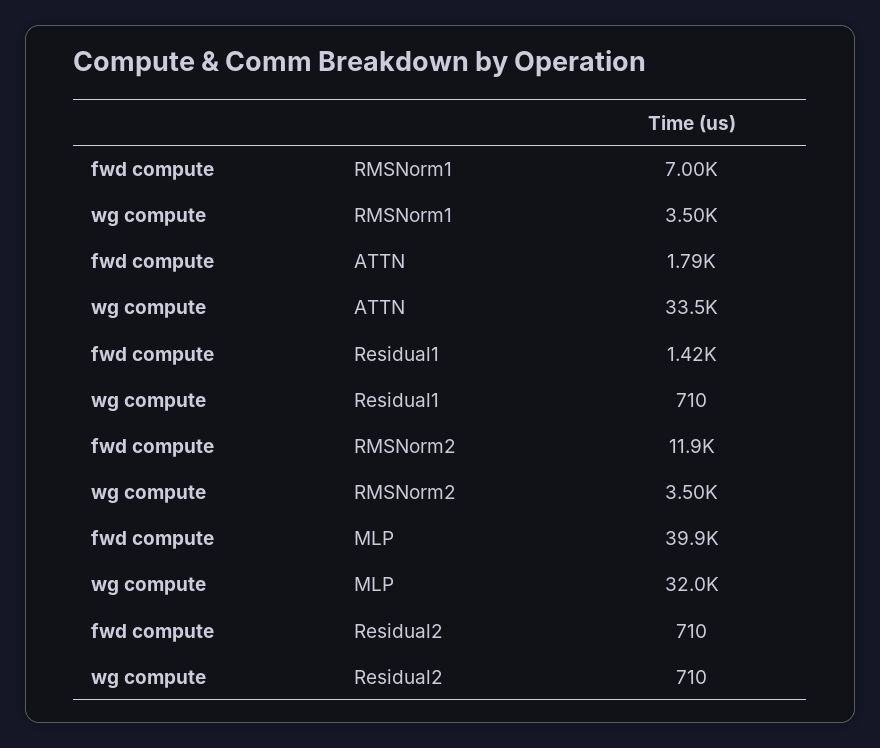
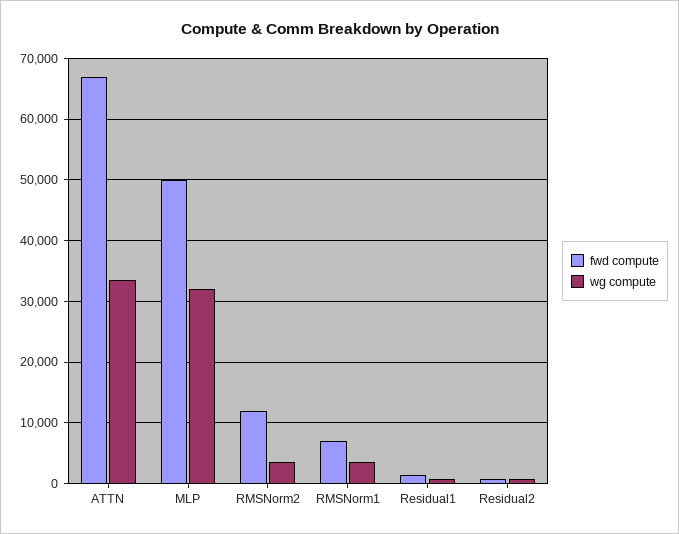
  {
    "fwd compute": {
      "RMSNorm1": 7000,
-     "ATTN": 1790,
+     "ATTN": 67000,
      "Residual1": 1420,
      "RMSNorm2": 11900,
-     "MLP": 39900,
+     "MLP": 50000,
      "Residual2": 710
    },
    "wg compute": {
      "RMSNorm1": 3500,
      "ATTN": 33500,
      "Residual1": 710,
      "RMSNorm2": 3500,
      "MLP": 32000,
      "Residual2": 710
    }
  }

